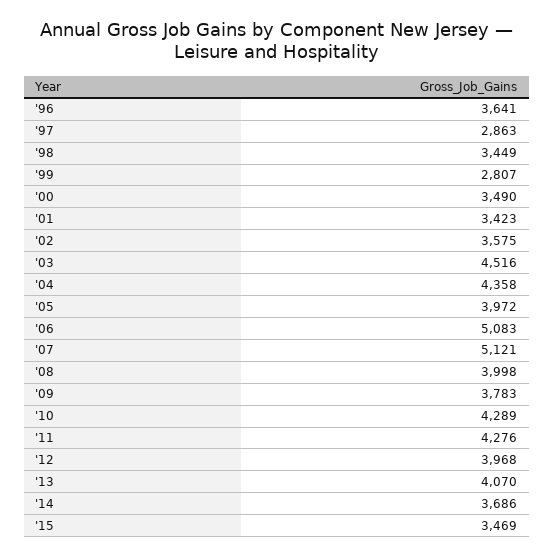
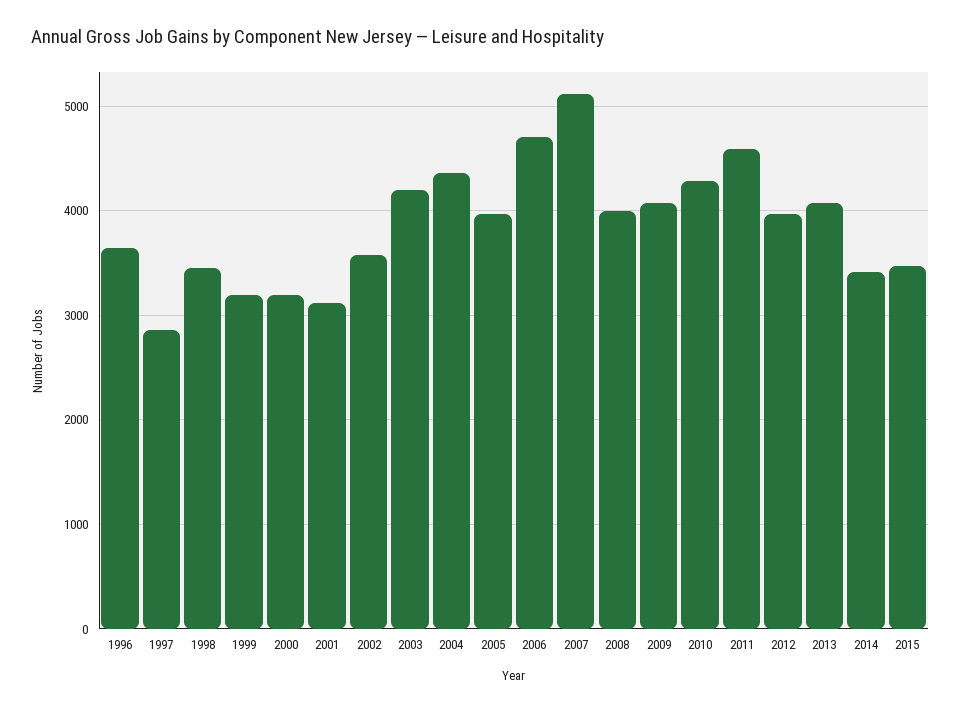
  {
    "'96": 3641,
    "'97": 2863,
    "'98": 3449,
-   "'99": 2807,
+   "'99": 3200,
-   "'00": 3490,
+   "'00": 3200,
-   "'01": 3423,
+   "'01": 3100,
    "'02": 3575,
-   "'03": 4516,
+   "'03": 4200,
    "'04": 4358,
    "'05": 3972,
-   "'06": 5083,
+   "'06": 4700,
    "'07": 5121,
    "'08": 3998,
-   "'09": 3783,
+   "'09": 4100,
    "'10": 4289,
-   "'11": 4276,
+   "'11": 4600,
    "'12": 3968,
    "'13": 4070,
-   "'14": 3686,
+   "'14": 3400,
    "'15": 3469
  }

